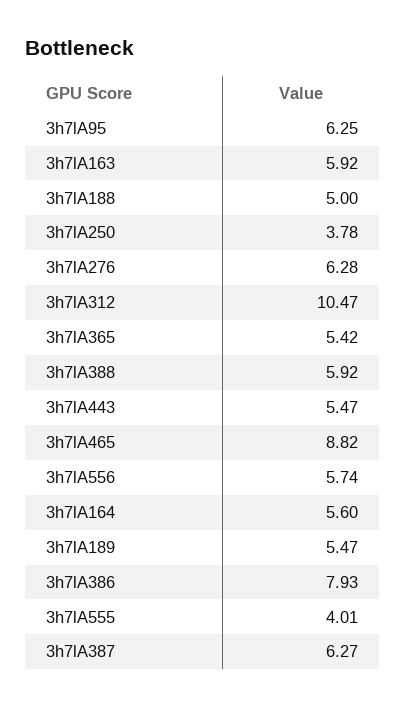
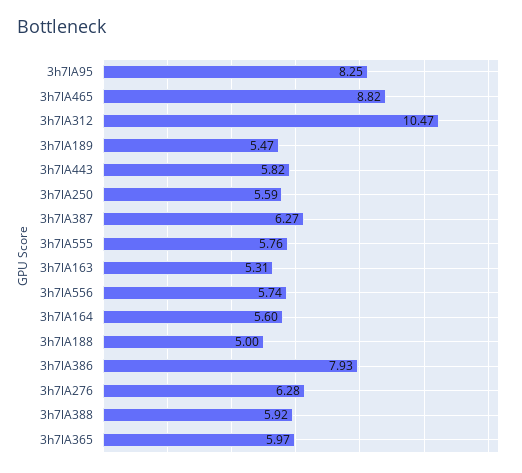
  {
-   "3h7lA95": 6.25,
+   "3h7lA95": 8.25,
-   "3h7lA163": 5.92,
+   "3h7lA163": 5.31,
    "3h7lA188": 5,
-   "3h7lA250": 3.78,
+   "3h7lA250": 5.59,
    "3h7lA276": 6.28,
    "3h7lA312": 10.47,
-   "3h7lA365": 5.42,
+   "3h7lA365": 5.97,
    "3h7lA388": 5.92,
-   "3h7lA443": 5.47,
+   "3h7lA443": 5.82,
    "3h7lA465": 8.82,
    "3h7lA556": 5.74,
    "3h7lA164": 5.6,
    "3h7lA189": 5.47,
    "3h7lA386": 7.93,
-   "3h7lA555": 4.01,
+   "3h7lA555": 5.76,
    "3h7lA387": 6.27
  }

